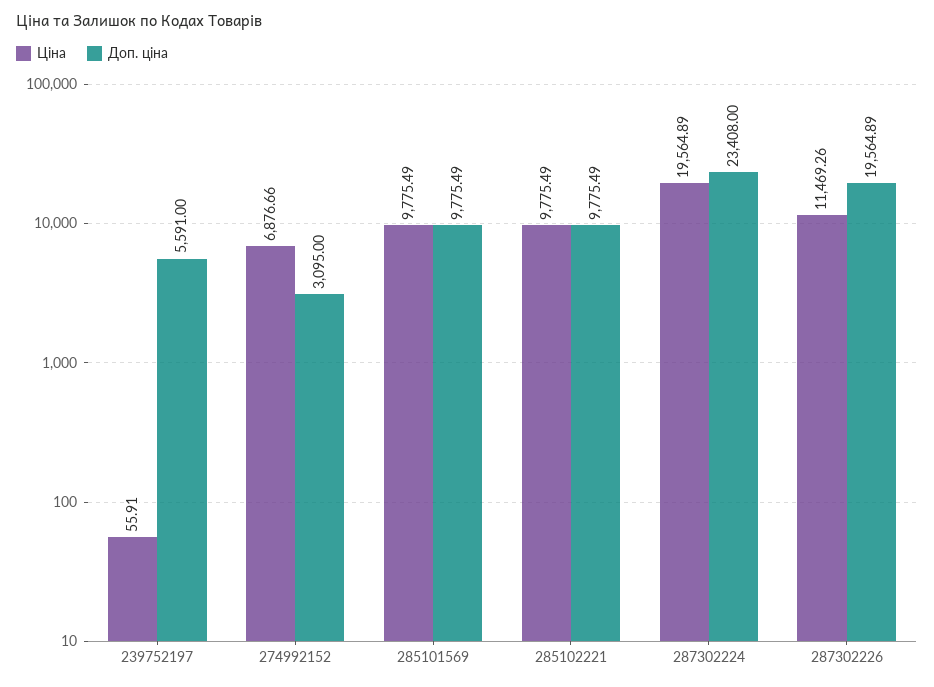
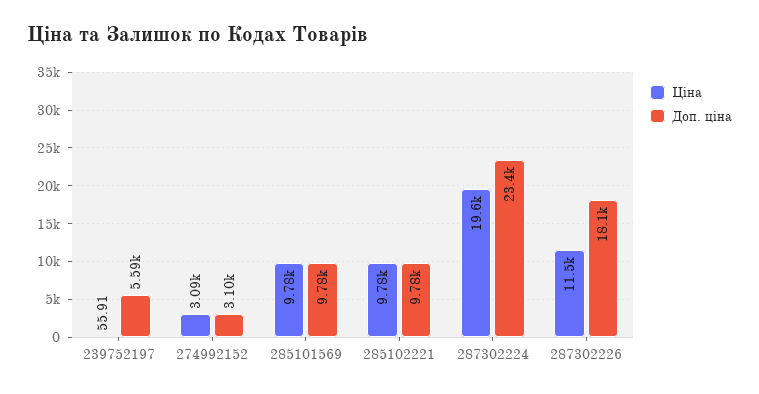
  {
    "Ціна": {
      "239752197": 55.91,
-     "274992152": 6876.66,
+     "274992152": 3090,
      "285101569": 9775.49,
      "285102221": 9775.49,
      "287302224": 19564.89,
      "287302226": 11469.26
    },
    "Доп. ціна": {
      "239752197": 5591,
      "274992152": 3095,
      "285101569": 9775.49,
      "285102221": 9775.49,
      "287302224": 23408,
-     "287302226": 19564.89
+     "287302226": 18100
    }
  }

